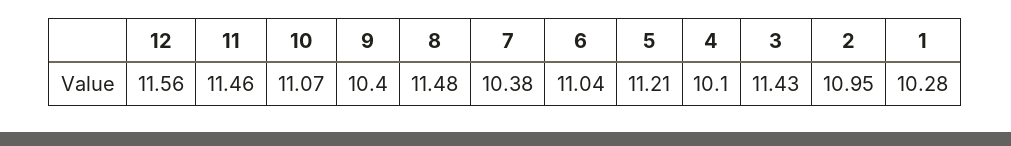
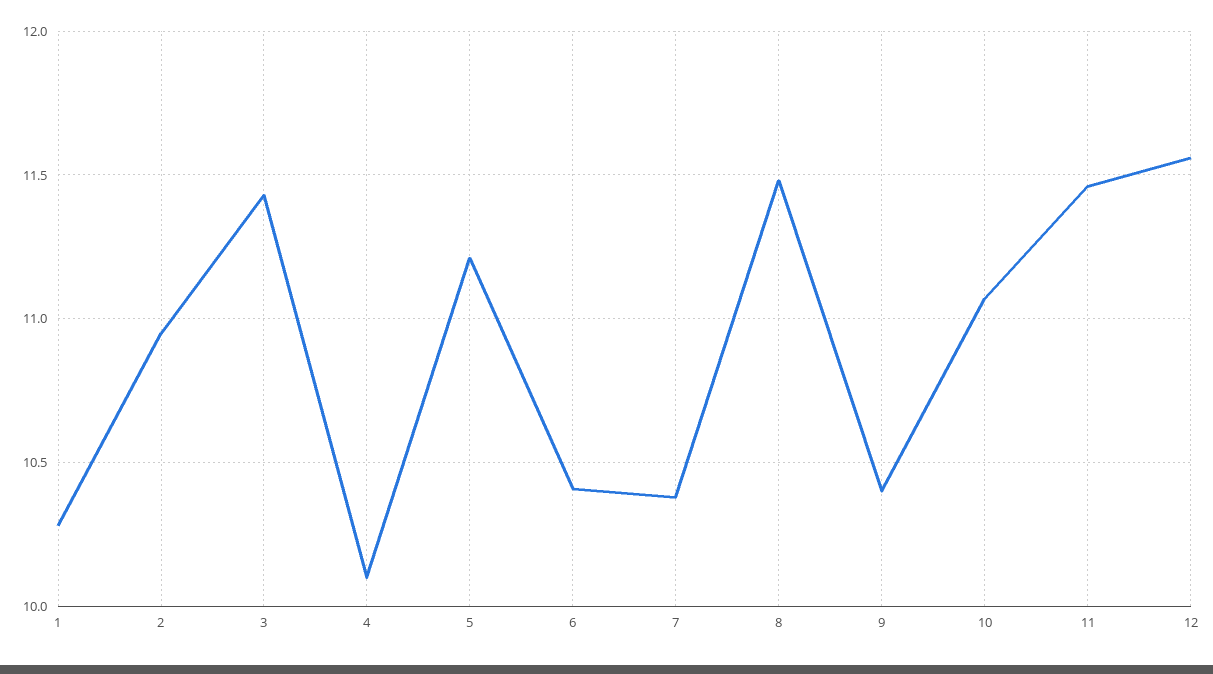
  {
    "12": 11.56,
    "11": 11.46,
    "10": 11.07,
    "9": 10.4,
    "8": 11.48,
    "7": 10.38,
-   "6": 11.04,
+   "6": 10.4,
    "5": 11.21,
    "4": 10.1,
    "3": 11.43,
    "2": 10.95,
    "1": 10.28
  }

